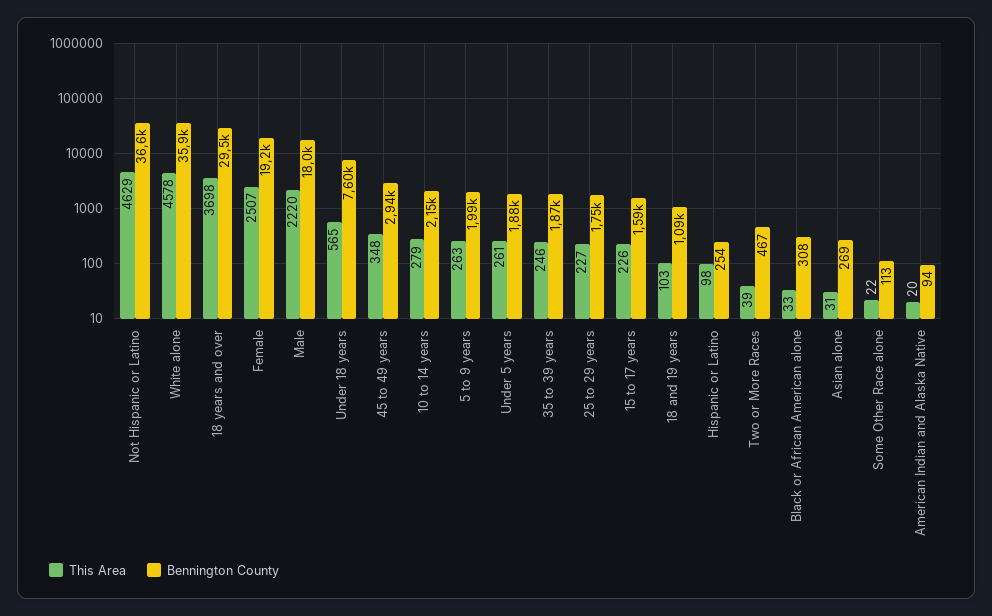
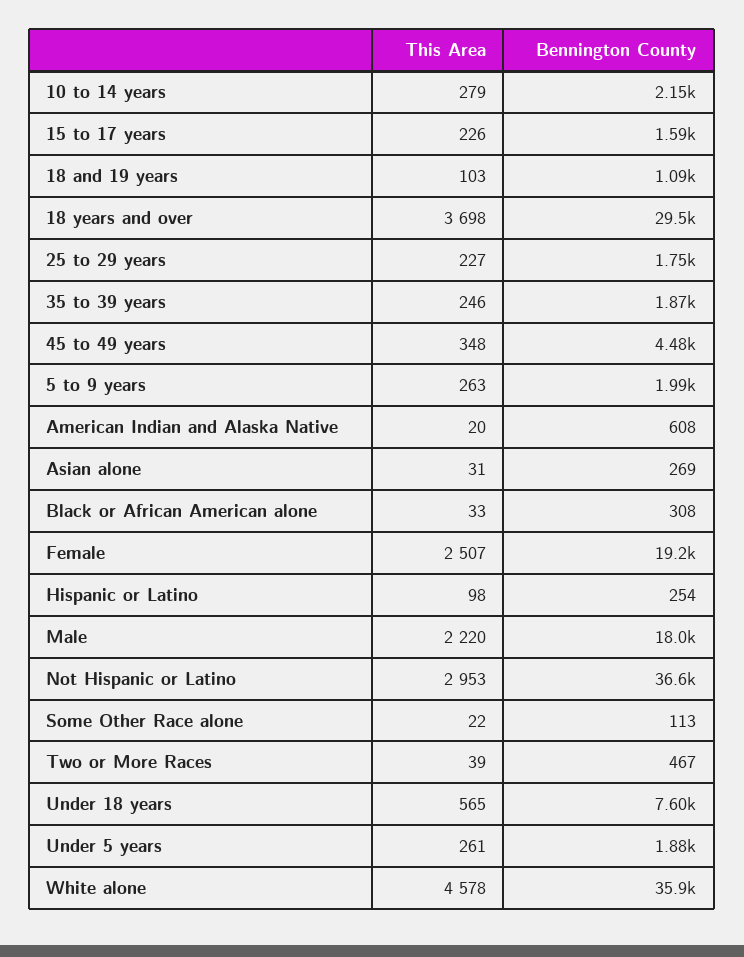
  {
    "This Area": {
-     "Not Hispanic or Latino": 4629,
+     "Not Hispanic or Latino": 2953,
      "White alone": 4578,
      "18 years and over": 3698,
      "Female": 2507,
      "Male": 2220,
      "Under 18 years": 565,
      "45 to 49 years": 348,
      "10 to 14 years": 279,
      "5 to 9 years": 263,
      "Under 5 years": 261,
      "35 to 39 years": 246,
      "25 to 29 years": 227,
      "15 to 17 years": 226,
      "18 and 19 years": 103,
      "Hispanic or Latino": 98,
      "Two or More Races": 39,
      "Black or African American alone": 33,
      "Asian alone": 31,
      "Some Other Race alone": 22,
      "American Indian and Alaska Native": 20
    },
    "Bennington County": {
      "Not Hispanic or Latino": 36600,
      "White alone": 35900,
      "18 years and over": 29500,
      "Female": 19200,
      "Male": 18000,
      "Under 18 years": 7600,
-     "45 to 49 years": 2940,
+     "45 to 49 years": 4480,
      "10 to 14 years": 2150,
      "5 to 9 years": 1990,
      "Under 5 years": 1880,
      "35 to 39 years": 1870,
      "25 to 29 years": 1750,
      "15 to 17 years": 1590,
      "18 and 19 years": 1090,
      "Hispanic or Latino": 254,
      "Two or More Races": 467,
      "Black or African American alone": 308,
      "Asian alone": 269,
      "Some Other Race alone": 113,
-     "American Indian and Alaska Native": 94
+     "American Indian and Alaska Native": 608
    }
  }

